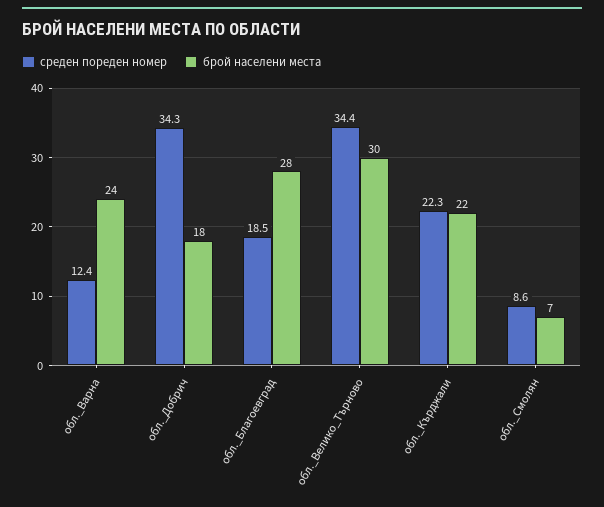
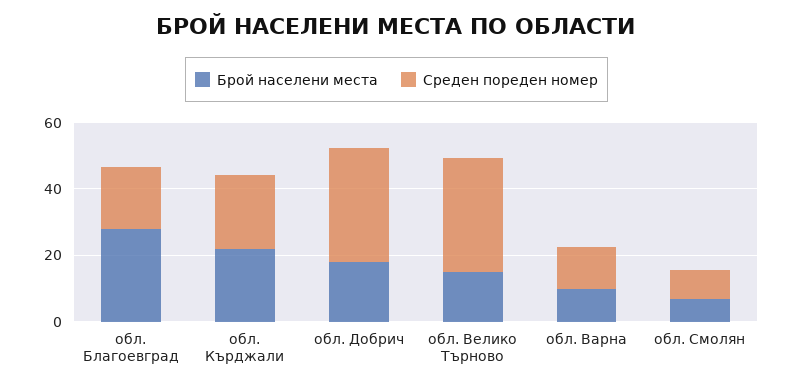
  {
    "среден пореден номер": {
      "обл._Варна": 12.4,
      "обл._Добрич": 34.3,
      "обл._Благоевград": 18.5,
      "обл._Велико_Търново": 34.4,
      "обл._Кърджали": 22.3,
      "обл._Смолян": 8.6
    },
    "брой населени места": {
-     "обл._Варна": 24,
+     "обл._Варна": 10,
      "обл._Добрич": 18,
      "обл._Благоевград": 28,
-     "обл._Велико_Търново": 30,
+     "обл._Велико_Търново": 15,
      "обл._Кърджали": 22,
      "обл._Смолян": 7
    }
  }

